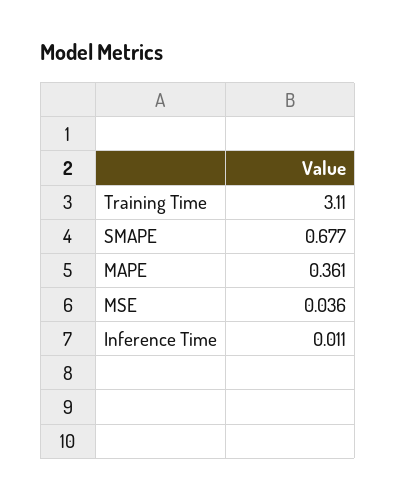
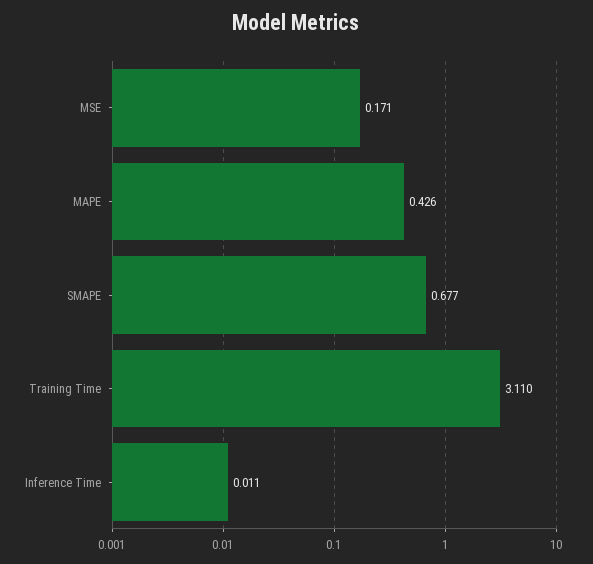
  {
    "Training Time": 3.11,
    "SMAPE": 0.677,
-   "MAPE": 0.361,
+   "MAPE": 0.426,
-   "MSE": 0.036,
+   "MSE": 0.171,
    "Inference Time": 0.011
  }

